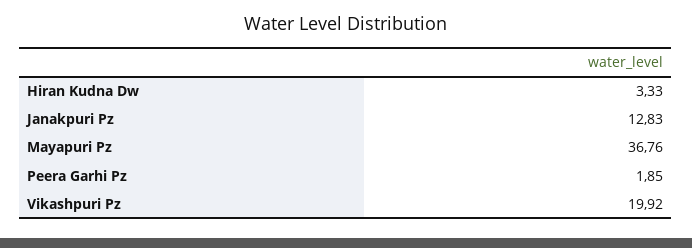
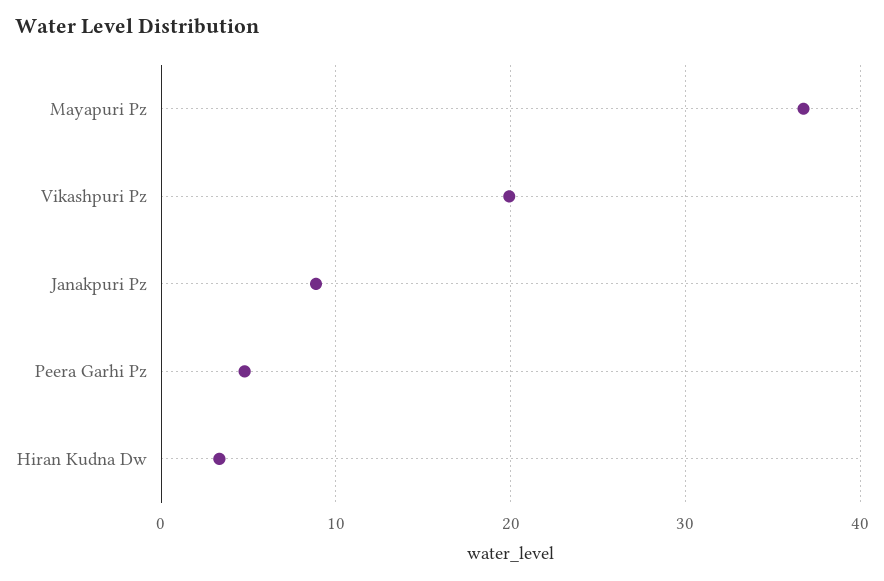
  {
    "Hiran Kudna Dw": 3.33,
-   "Janakpuri Pz": 12.83,
+   "Janakpuri Pz": 9,
    "Mayapuri Pz": 36.76,
-   "Peera Garhi Pz": 1.85,
+   "Peera Garhi Pz": 5,
    "Vikashpuri Pz": 19.92
  }

